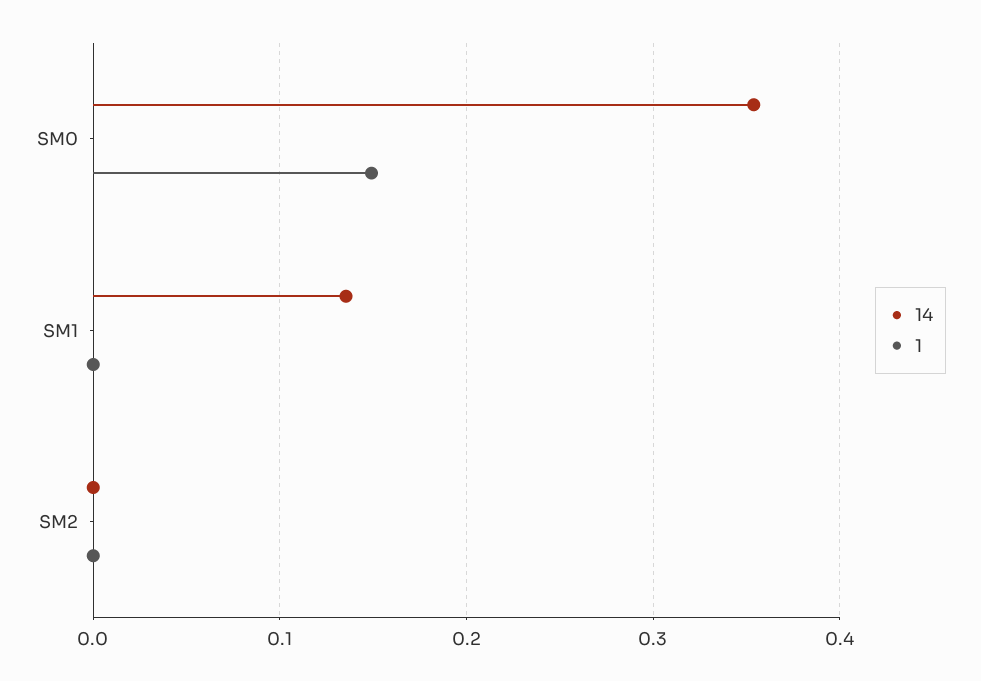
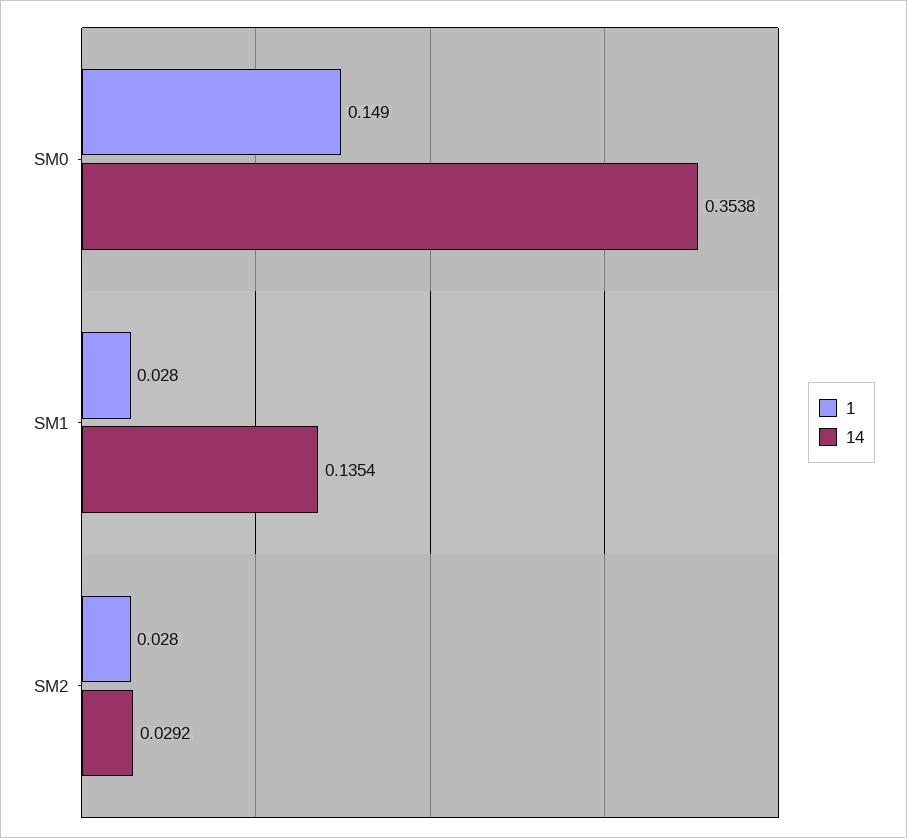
  {
    "14": {
      "SM0": 0.3538,
      "SM1": 0.1354,
-     "SM2": 0
+     "SM2": 0.0292
    },
    "1": {
      "SM0": 0.149,
-     "SM1": 0,
+     "SM1": 0.028,
-     "SM2": 0
+     "SM2": 0.028
    }
  }

